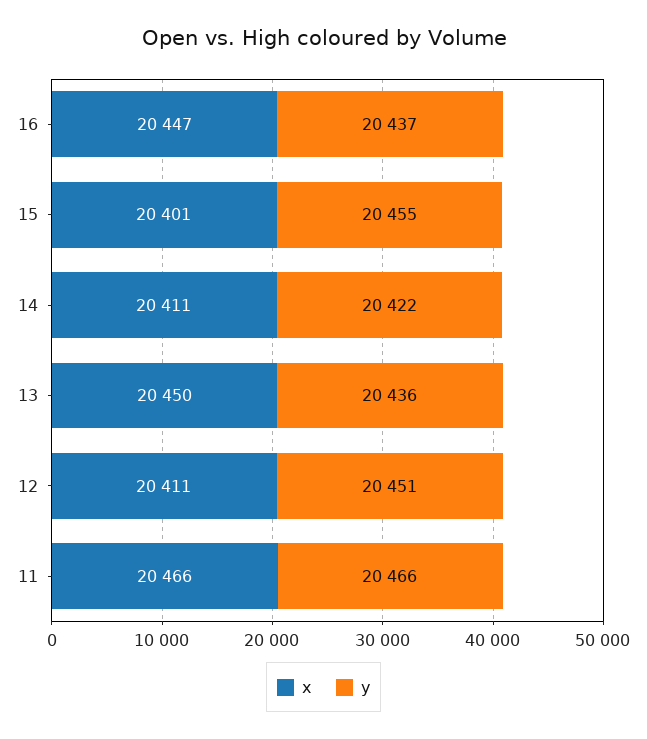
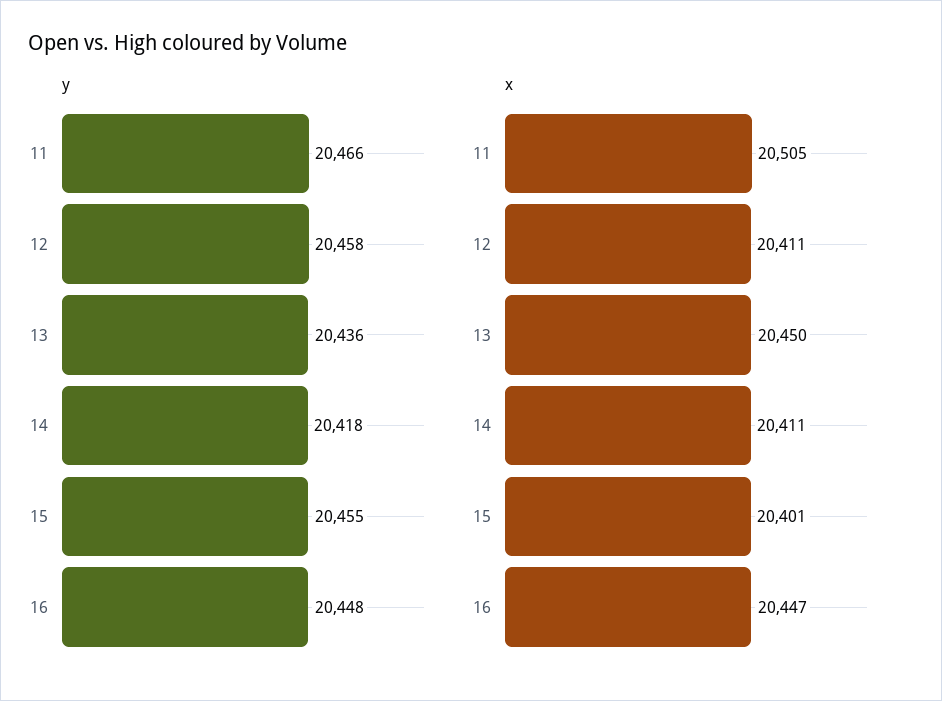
  {
    "x": {
      "16": 20447,
      "15": 20401,
      "14": 20411,
      "13": 20450,
      "12": 20411,
-     "11": 20466
+     "11": 20505
    },
    "y": {
-     "16": 20437,
+     "16": 20448,
      "15": 20455,
-     "14": 20422,
+     "14": 20418,
      "13": 20436,
-     "12": 20451,
+     "12": 20458,
      "11": 20466
    }
  }

